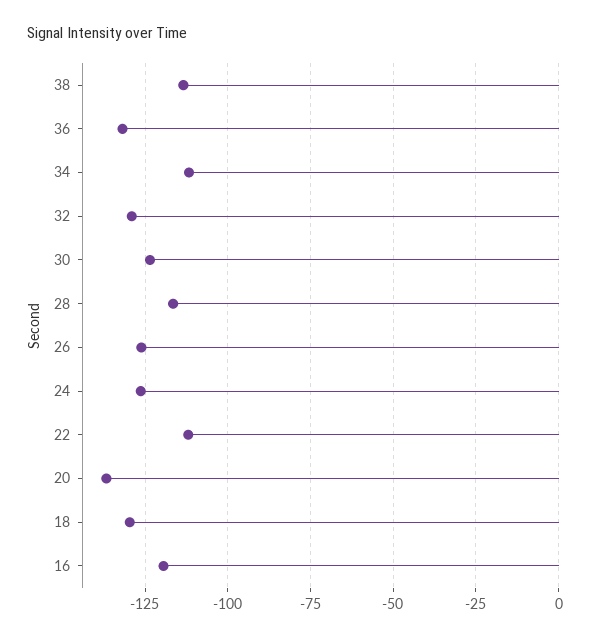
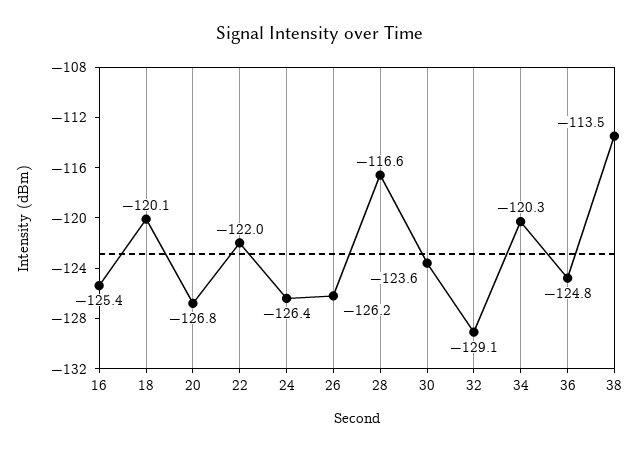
  {
    "38": -113.5,
-   "36": -132.5,
+   "36": -124.8,
-   "34": -112.5,
+   "34": -120.3,
    "32": -129.1,
    "30": -123.6,
    "28": -116.6,
    "26": -126.2,
    "24": -126.4,
-   "22": -112.5,
+   "22": -122,
-   "20": -137.5,
+   "20": -126.8,
-   "18": -130,
+   "18": -120.1,
-   "16": -120
+   "16": -125.4
  }

